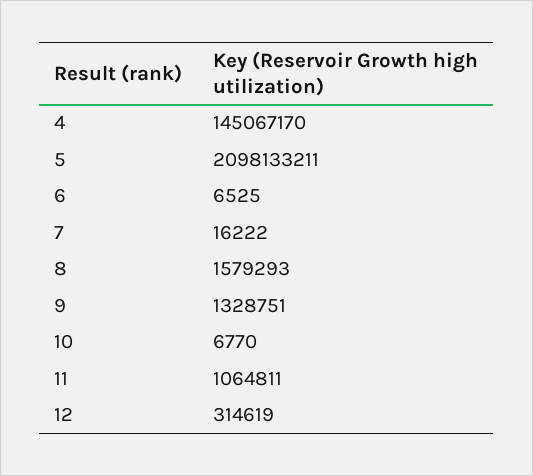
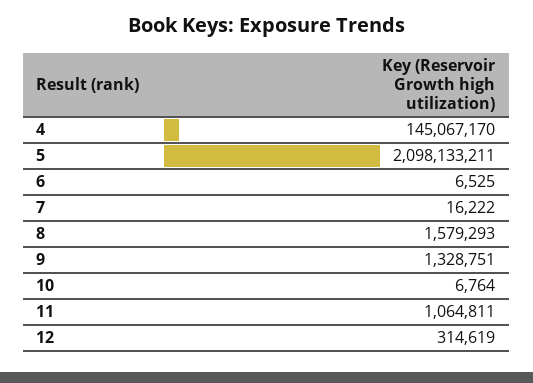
  {
    "4": 145067170,
    "5": 2098133211,
    "6": 6525,
    "7": 16222,
    "8": 1579293,
    "9": 1328751,
-   "10": 6770,
+   "10": 6764,
    "11": 1064811,
    "12": 314619
  }

